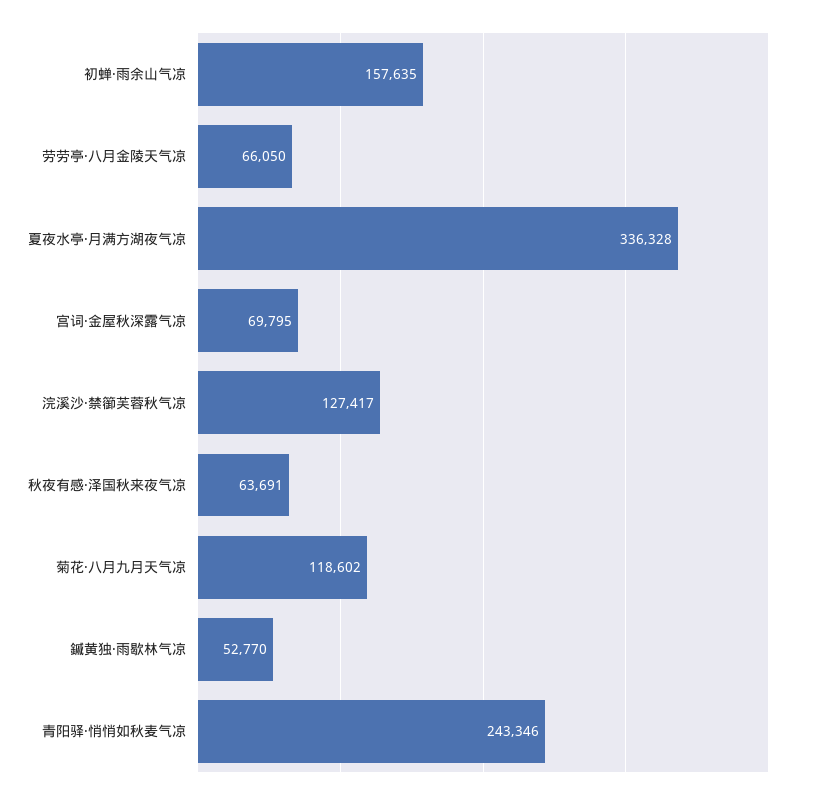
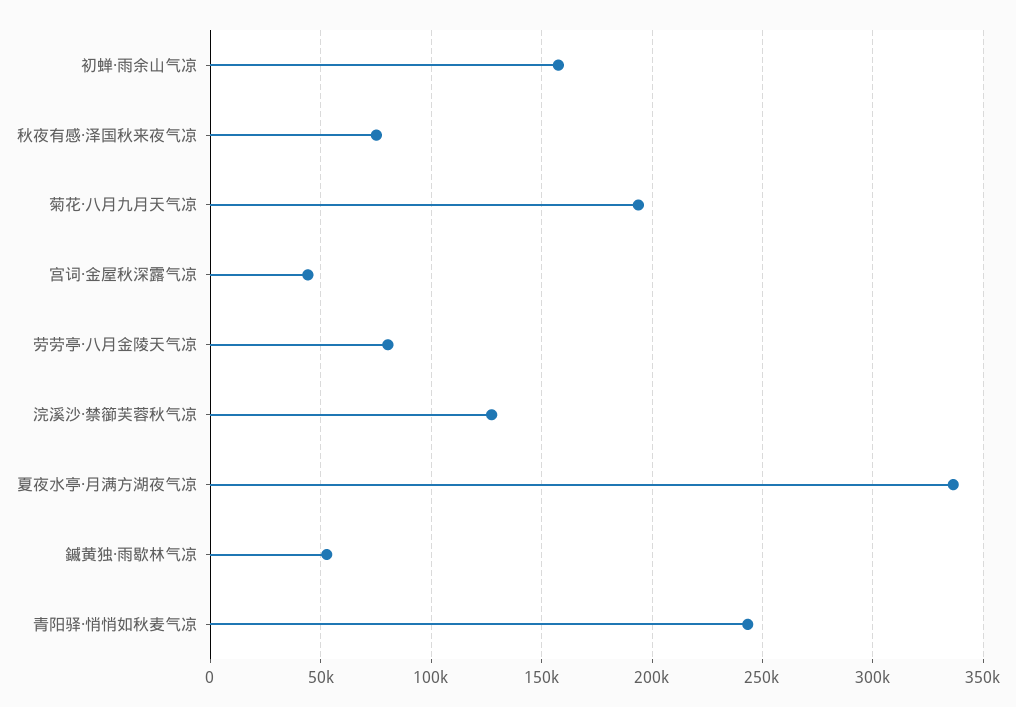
  {
    "初蝉·雨余山气凉": 157635,
-   "劳劳亭·八月金陵天气凉": 66050,
+   "劳劳亭·八月金陵天气凉": 80000,
    "夏夜水亭·月满方湖夜气凉": 336328,
-   "宫词·金屋秋深露气凉": 69795,
+   "宫词·金屋秋深露气凉": 45000,
    "浣溪沙·禁篽芙蓉秋气凉": 127417,
-   "秋夜有感·泽国秋来夜气凉": 63691,
+   "秋夜有感·泽国秋来夜气凉": 75000,
-   "菊花·八月九月天气凉": 118602,
+   "菊花·八月九月天气凉": 195000,
    "鏚黄独·雨歇林气凉": 52770,
    "青阳驿·悄悄如秋麦气凉": 243346
  }

